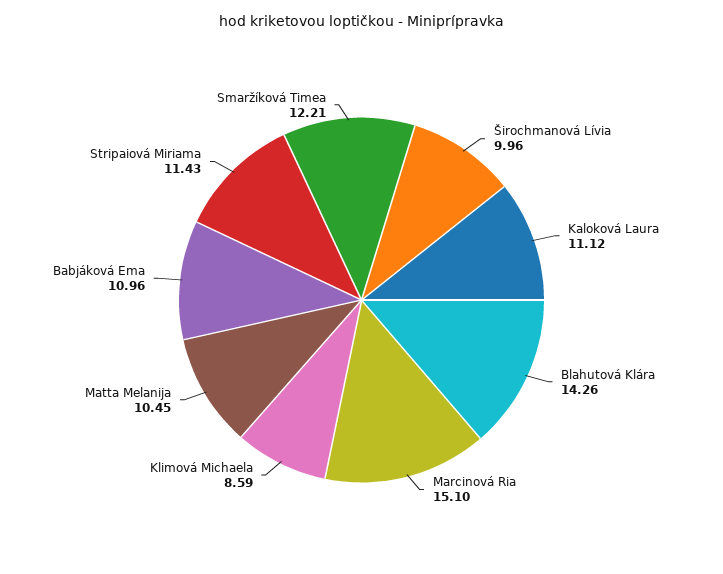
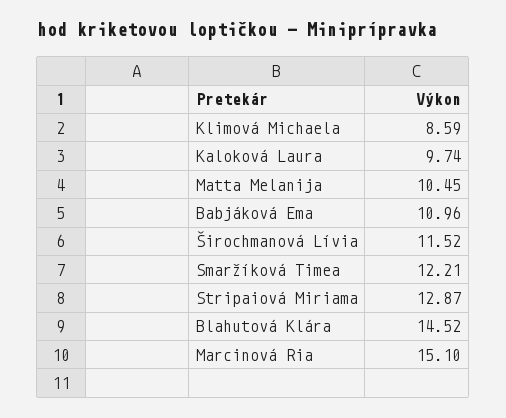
  {
-   "Širochmanová Lívia": 9.96,
+   "Širochmanová Lívia": 11.52,
-   "Kaloková Laura": 11.12,
+   "Kaloková Laura": 9.74,
-   "Blahutová Klára": 14.26,
+   "Blahutová Klára": 14.52,
    "Marcinová Ria": 15.1,
    "Klimová Michaela": 8.59,
    "Matta Melanija": 10.45,
    "Babjáková Ema": 10.96,
-   "Stripaiová Miriama": 11.43,
+   "Stripaiová Miriama": 12.87,
    "Smaržíková Timea": 12.21
  }

